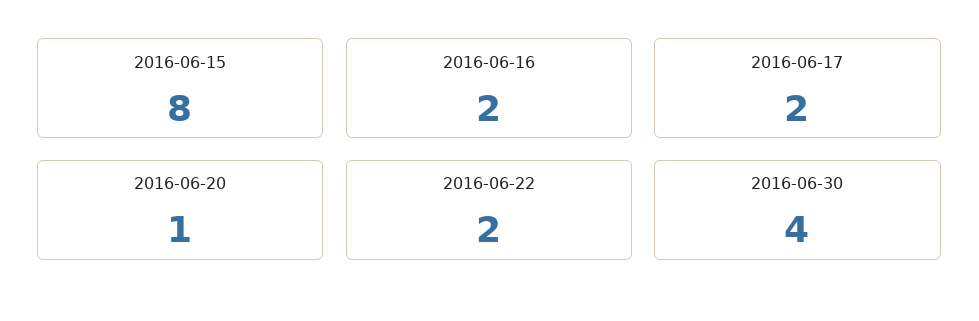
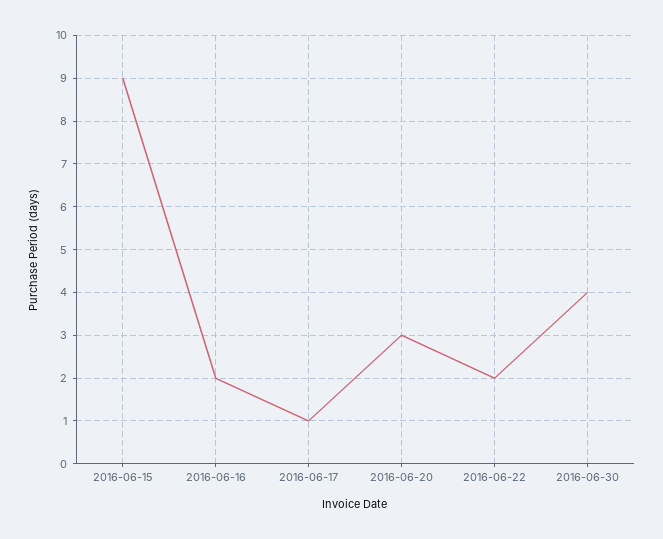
  {
-   "2016-06-15": 8,
+   "2016-06-15": 9,
    "2016-06-16": 2,
-   "2016-06-17": 2,
+   "2016-06-17": 1,
-   "2016-06-20": 1,
+   "2016-06-20": 3,
    "2016-06-22": 2,
    "2016-06-30": 4
  }

